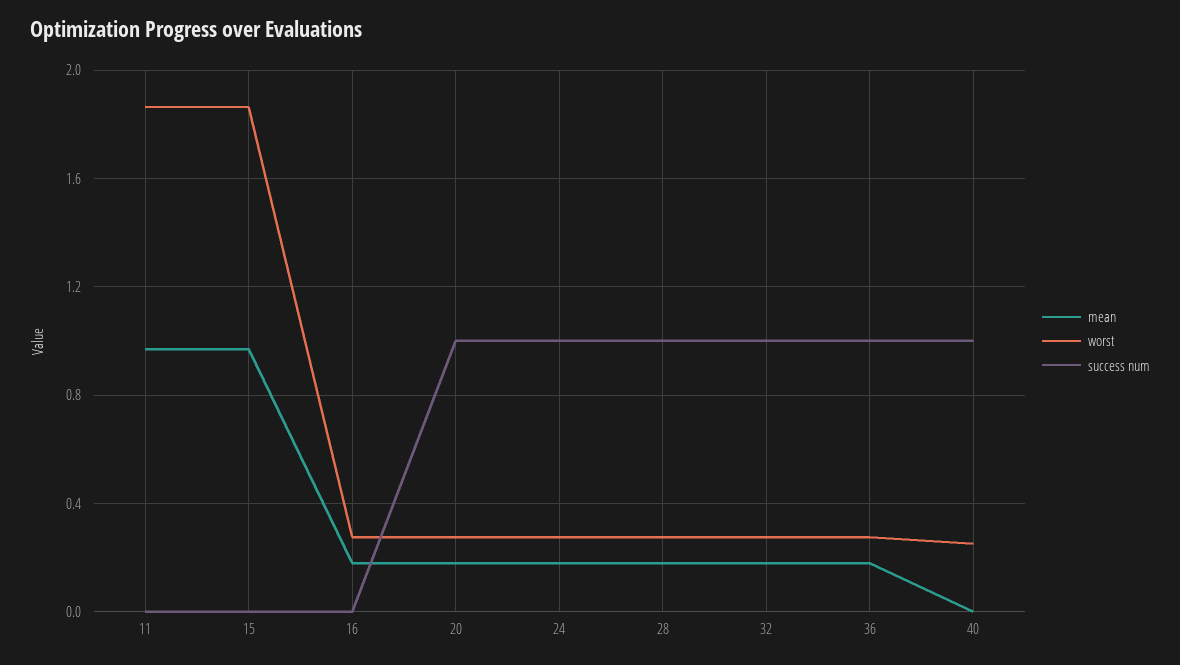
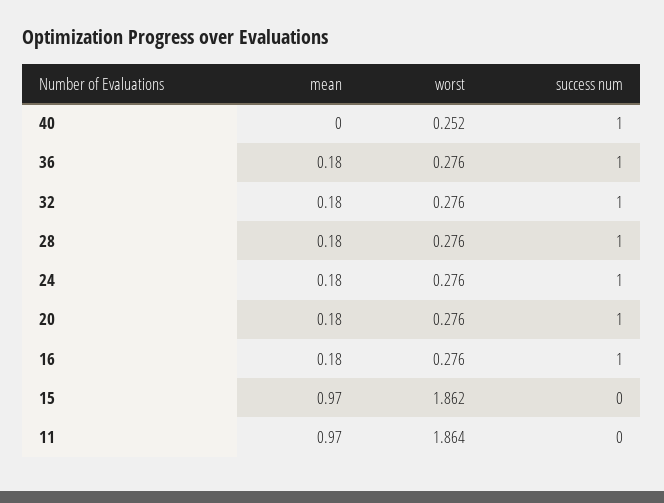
  {
    "mean": {
      "11": 0.97,
      "15": 0.97,
      "16": 0.18,
      "20": 0.18,
      "24": 0.18,
      "28": 0.18,
      "32": 0.18,
      "36": 0.18,
      "40": 0
    },
    "worst": {
      "11": 1.864,
      "15": 1.862,
      "16": 0.276,
      "20": 0.276,
      "24": 0.276,
      "28": 0.276,
      "32": 0.276,
      "36": 0.276,
      "40": 0.252
    },
    "success num": {
      "11": 0,
      "15": 0,
-     "16": 0,
+     "16": 1,
      "20": 1,
      "24": 1,
      "28": 1,
      "32": 1,
      "36": 1,
      "40": 1
    }
  }

